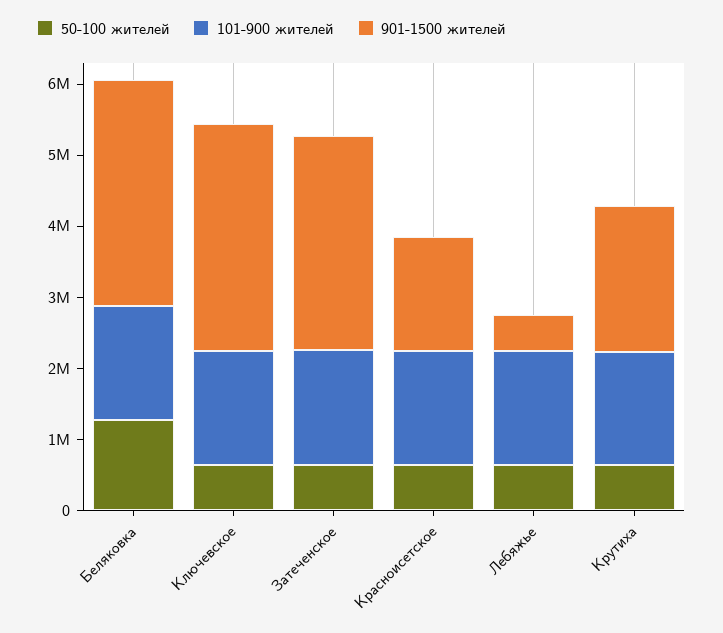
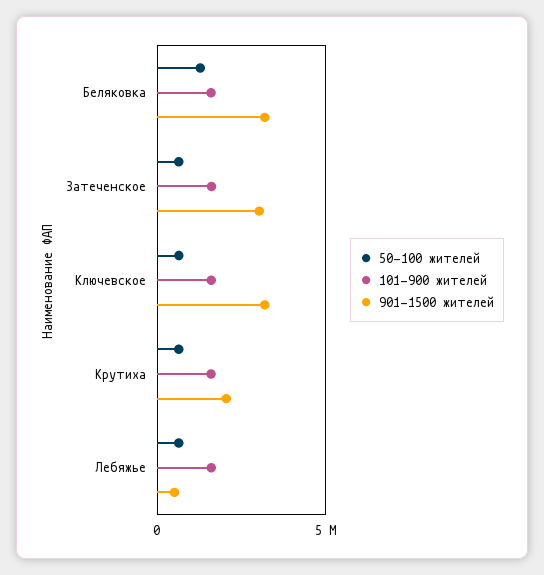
  {
    "50-100 жителей": {
      "Беляковка": 1200000,
      "Ключевское": 600000,
      "Затеченское": 600000,
-     "Красноисетское": 600000,
      "Лебяжье": 600000,
      "Крутиха": 600000
    },
    "101-900 жителей": {
      "Беляковка": 1600000,
      "Ключевское": 1600000,
      "Затеченское": 1600000,
-     "Красноисетское": 1600000,
      "Лебяжье": 1600000,
      "Крутиха": 1600000
    },
    "901-1500 жителей": {
      "Беляковка": 3200000,
      "Ключевское": 3200000,
      "Затеченское": 3000000,
-     "Красноисетское": 1600000,
      "Лебяжье": 600000,
      "Крутиха": 2000000
    }
  }

